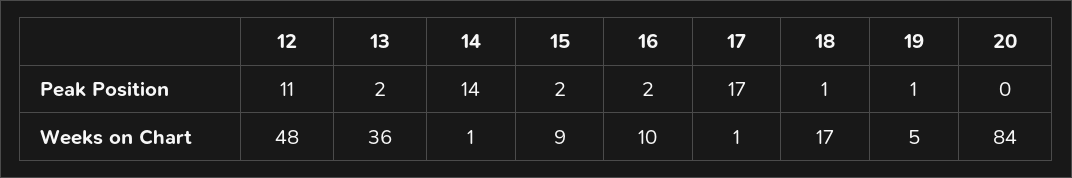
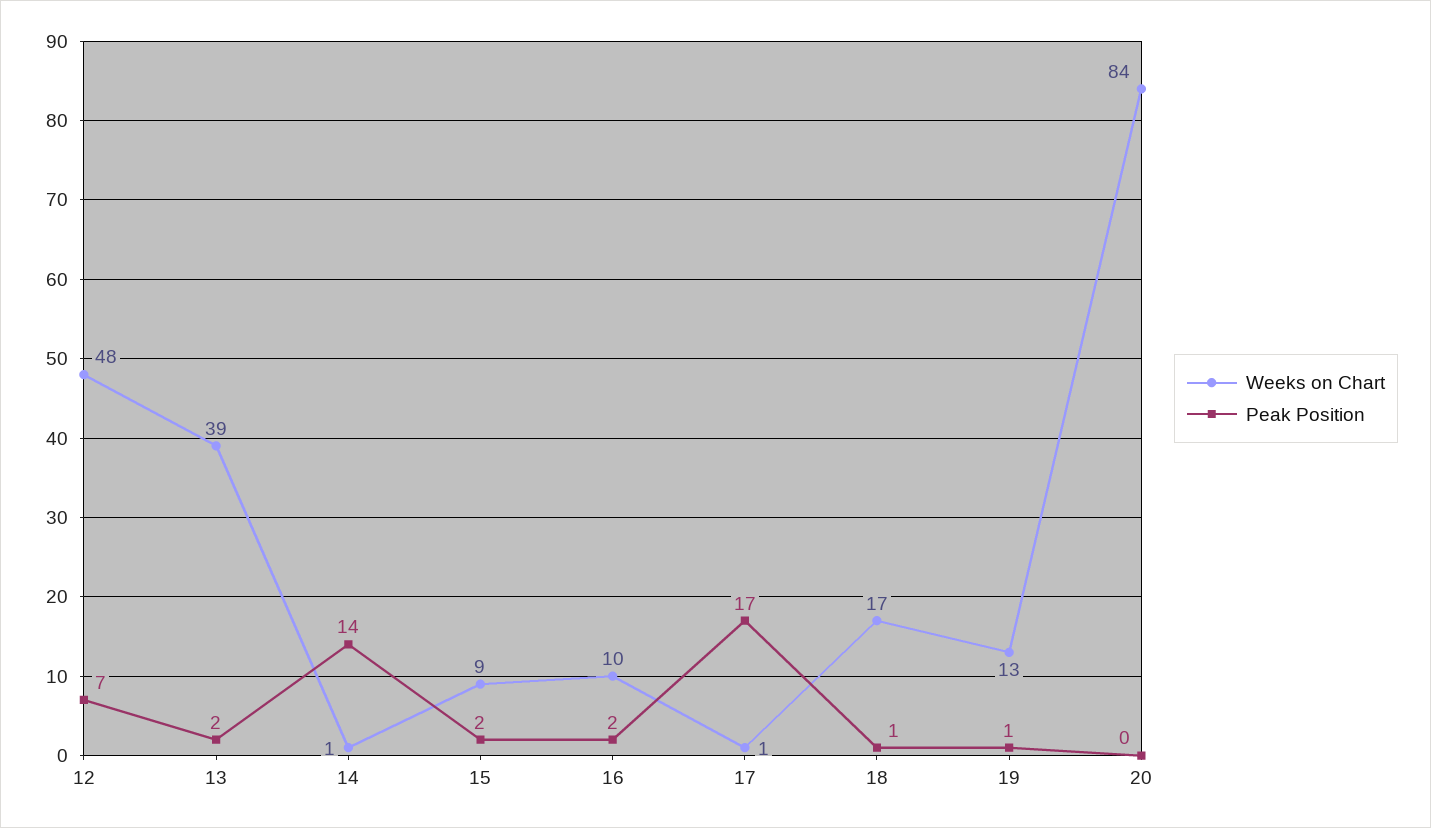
  {
    "Peak Position": {
-     "12": 11,
+     "12": 7,
      "13": 2,
      "14": 14,
      "15": 2,
      "16": 2,
      "17": 17,
      "18": 1,
      "19": 1,
      "20": 0
    },
    "Weeks on Chart": {
      "12": 48,
-     "13": 36,
+     "13": 39,
      "14": 1,
      "15": 9,
      "16": 10,
      "17": 1,
      "18": 17,
-     "19": 5,
+     "19": 13,
      "20": 84
    }
  }

